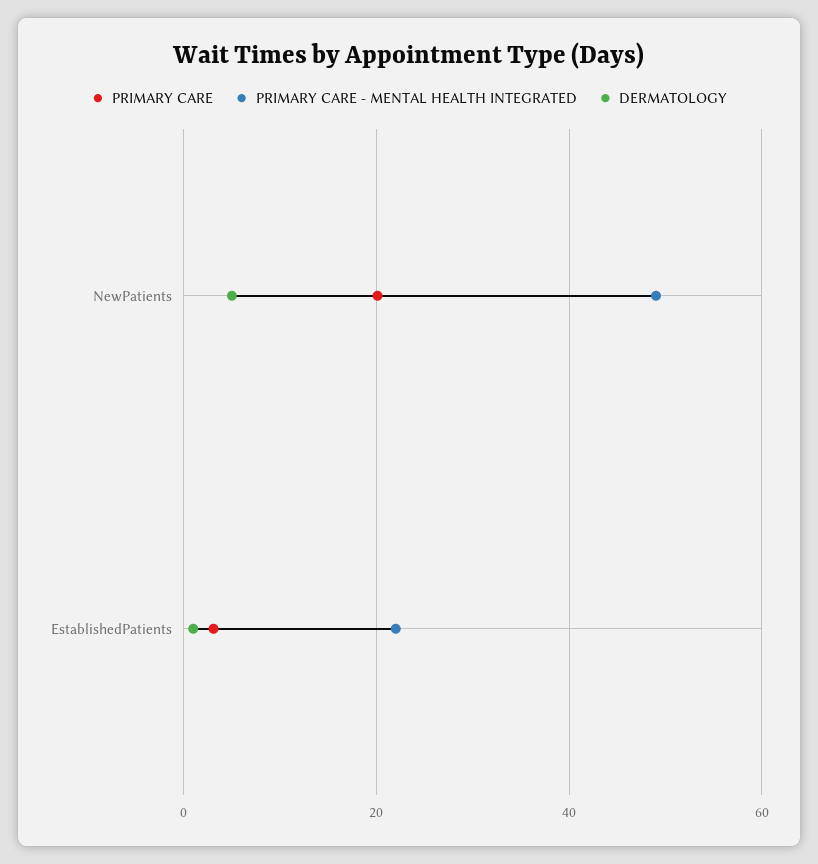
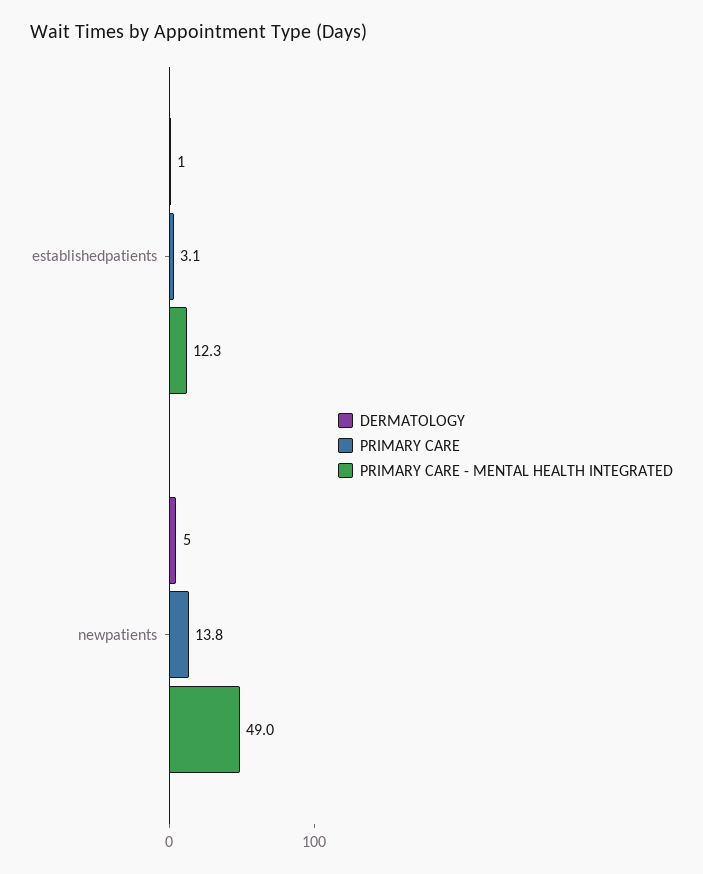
  {
    "PRIMARY CARE": {
-     "NewPatients": 20,
+     "NewPatients": 13.8,
      "EstablishedPatients": 3.1
    },
    "PRIMARY CARE - MENTAL HEALTH INTEGRATED": {
      "NewPatients": 49,
-     "EstablishedPatients": 22
+     "EstablishedPatients": 12.3
    },
    "DERMATOLOGY": {
      "NewPatients": 5,
      "EstablishedPatients": 1
    }
  }

